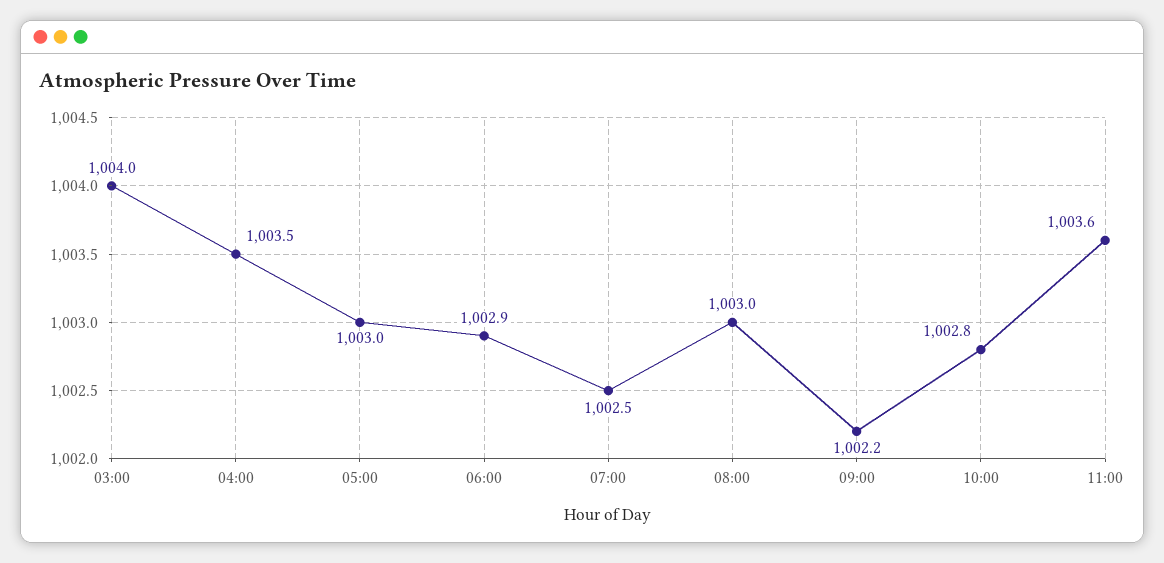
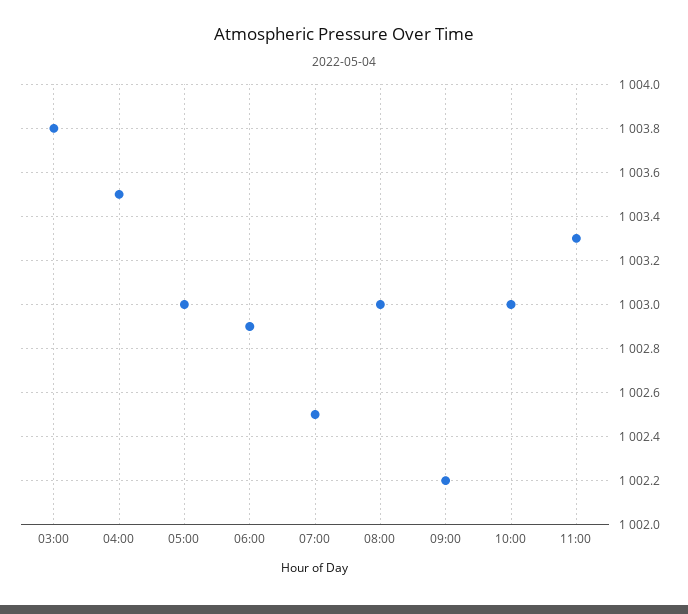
  {
-   "03:00": 1004,
+   "03:00": 1003.8,
    "04:00": 1003.5,
    "05:00": 1003,
    "06:00": 1002.9,
    "07:00": 1002.5,
    "08:00": 1003,
    "09:00": 1002.2,
-   "10:00": 1002.8,
+   "10:00": 1003,
-   "11:00": 1003.6
+   "11:00": 1003.3
  }

